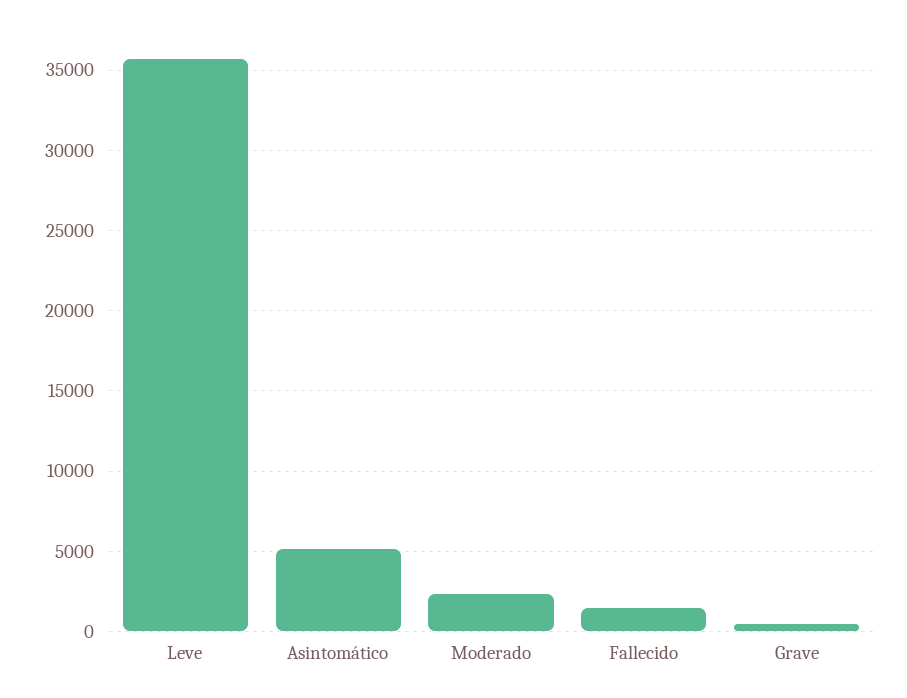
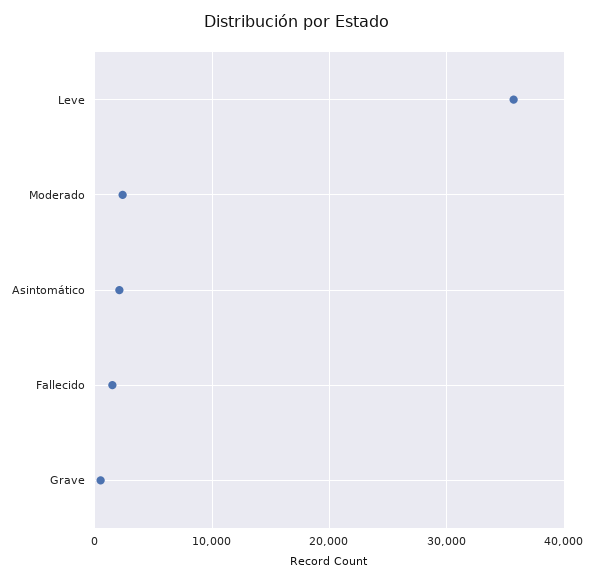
  {
    "Leve": 35500,
-   "Asintomático": 5000,
+   "Asintomático": 2000,
    "Moderado": 2500,
    "Fallecido": 1500,
    "Grave": 500
  }

